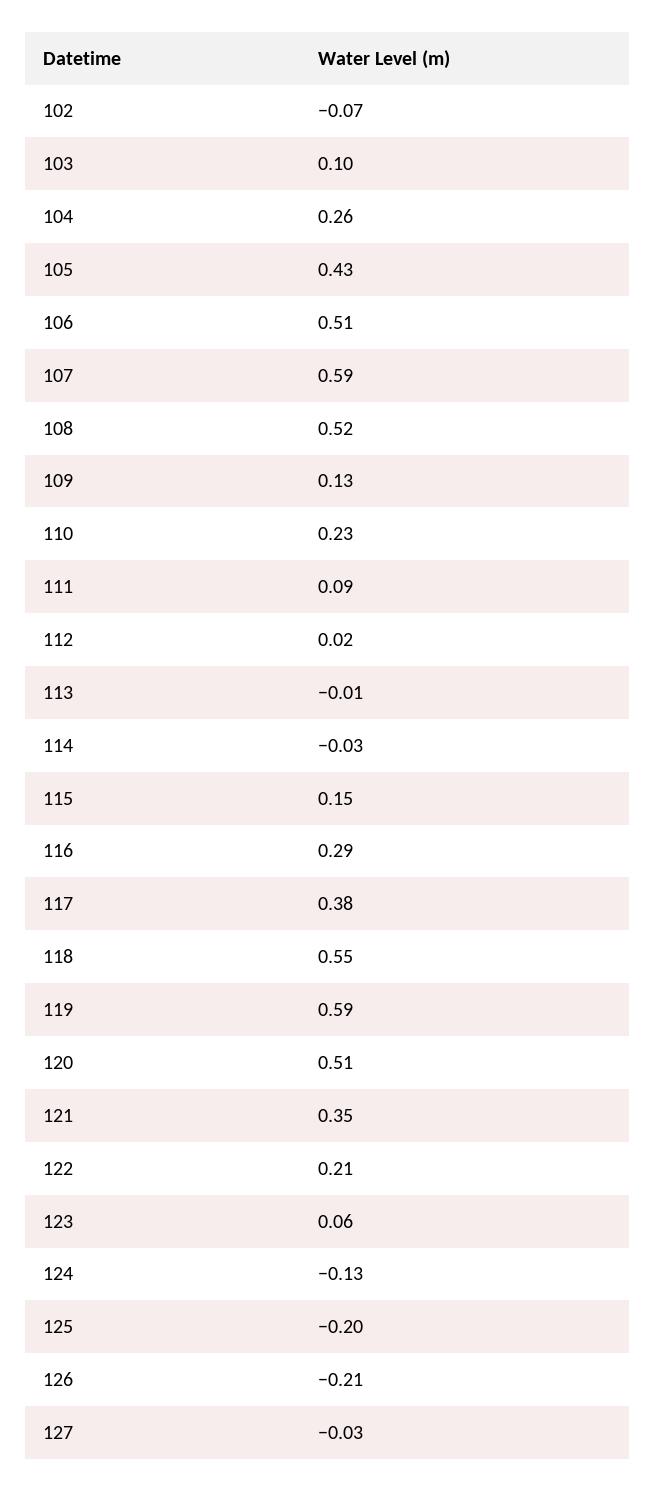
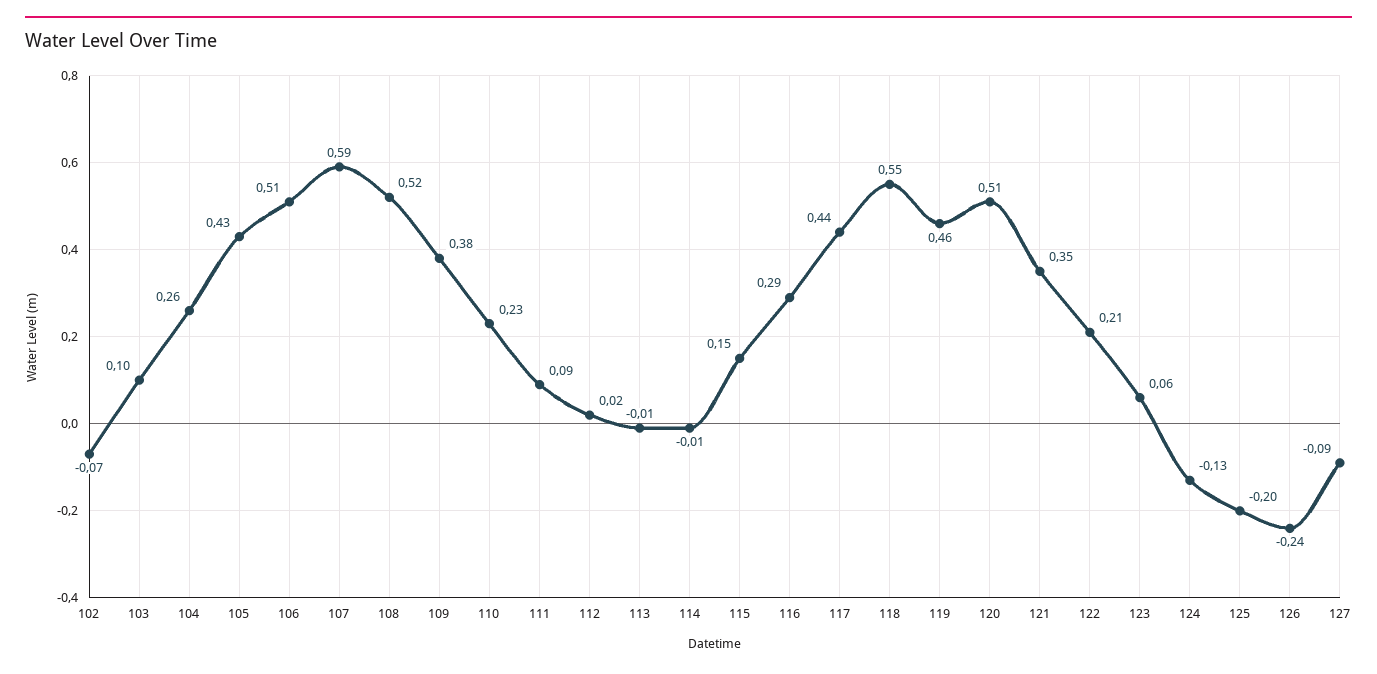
  {
    "102": -0.07,
    "103": 0.1,
    "104": 0.26,
    "105": 0.43,
    "106": 0.51,
    "107": 0.59,
    "108": 0.52,
-   "109": 0.13,
+   "109": 0.38,
    "110": 0.23,
    "111": 0.09,
    "112": 0.02,
    "113": -0.01,
-   "114": -0.03,
+   "114": -0.01,
    "115": 0.15,
    "116": 0.29,
-   "117": 0.38,
+   "117": 0.44,
    "118": 0.55,
-   "119": 0.59,
+   "119": 0.46,
    "120": 0.51,
    "121": 0.35,
    "122": 0.21,
    "123": 0.06,
    "124": -0.13,
    "125": -0.2,
-   "126": -0.21,
+   "126": -0.24,
-   "127": -0.03
+   "127": -0.09
  }

